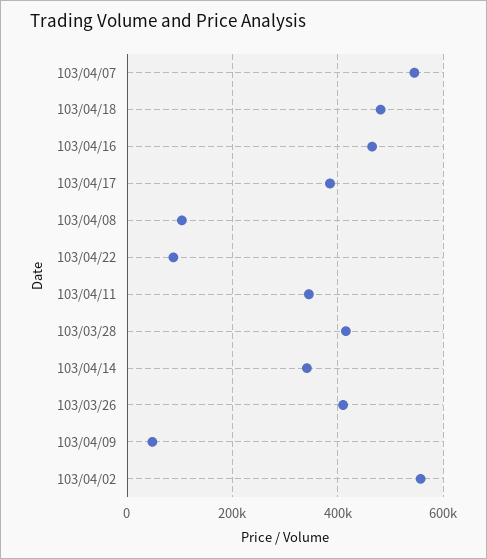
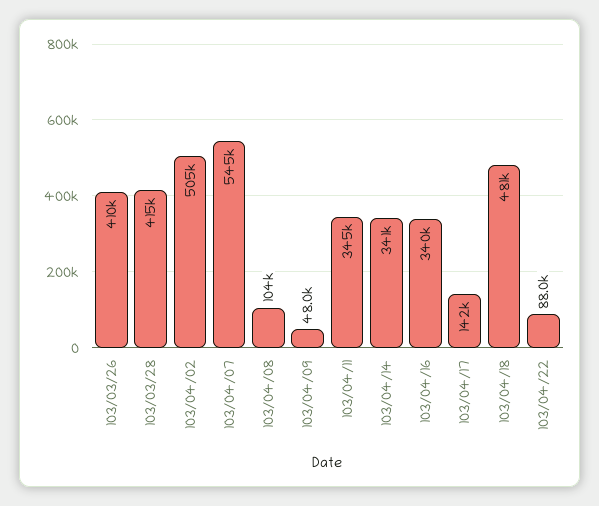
  {
    "103/04/07": 545000,
    "103/04/18": 481000,
-   "103/04/16": 460000,
+   "103/04/16": 340000,
-   "103/04/17": 380000,
+   "103/04/17": 142000,
    "103/04/08": 104000,
    "103/04/22": 88000,
    "103/04/11": 345000,
    "103/03/28": 415000,
    "103/04/14": 341000,
    "103/03/26": 410000,
    "103/04/09": 48000,
-   "103/04/02": 560000
+   "103/04/02": 505000
  }

